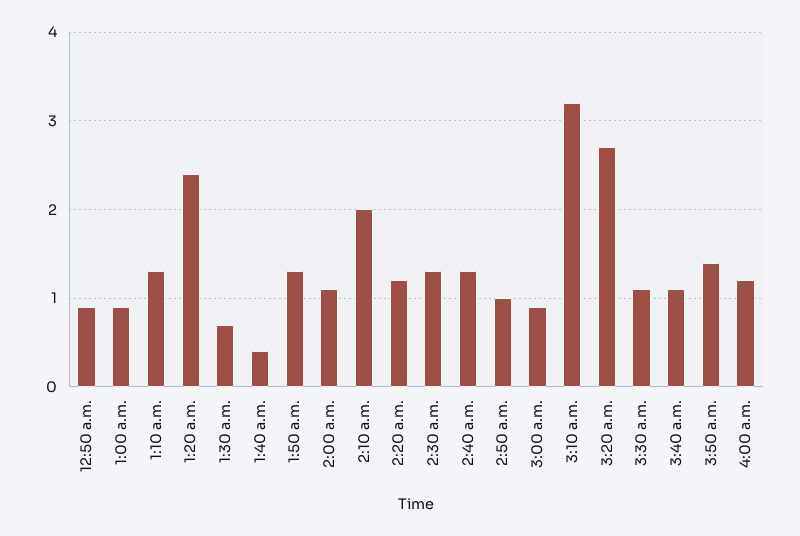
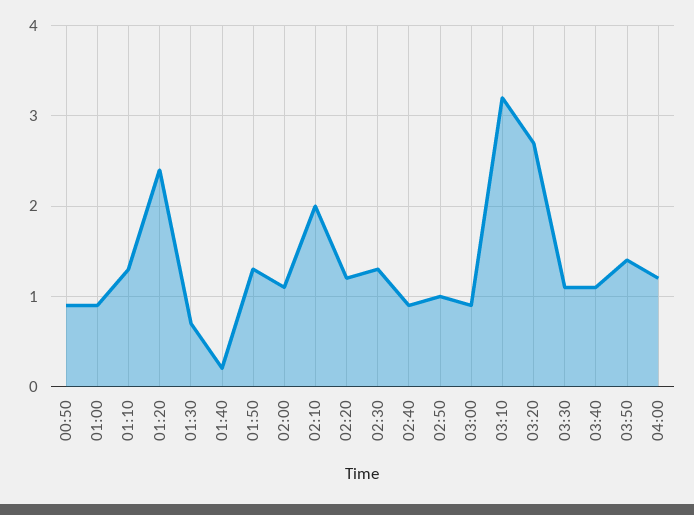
  {
    "12:50 a.m.": 0.9,
    "1:00 a.m.": 0.9,
    "1:10 a.m.": 1.3,
    "1:20 a.m.": 2.4,
    "1:30 a.m.": 0.7,
-   "1:40 a.m.": 0.4,
+   "1:40 a.m.": 0.2,
    "1:50 a.m.": 1.3,
    "2:00 a.m.": 1.1,
    "2:10 a.m.": 2,
    "2:20 a.m.": 1.2,
    "2:30 a.m.": 1.3,
-   "2:40 a.m.": 1.3,
+   "2:40 a.m.": 0.9,
    "2:50 a.m.": 1,
    "3:00 a.m.": 0.9,
    "3:10 a.m.": 3.2,
    "3:20 a.m.": 2.7,
    "3:30 a.m.": 1.1,
    "3:40 a.m.": 1.1,
    "3:50 a.m.": 1.4,
    "4:00 a.m.": 1.2
  }

